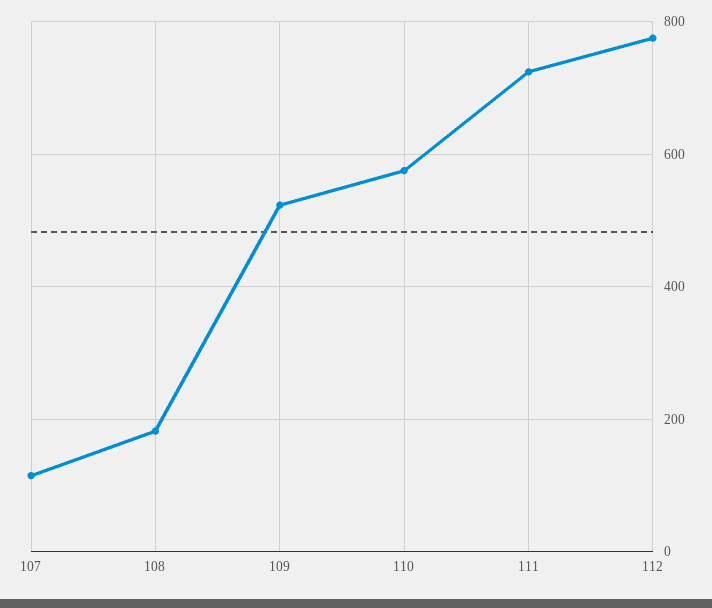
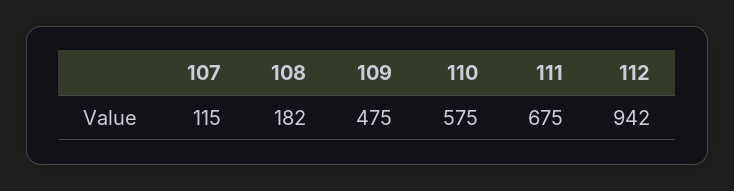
  {
    "107": 115,
    "108": 182,
-   "109": 520,
+   "109": 475,
    "110": 575,
-   "111": 720,
+   "111": 675,
-   "112": 780
+   "112": 942
  }

